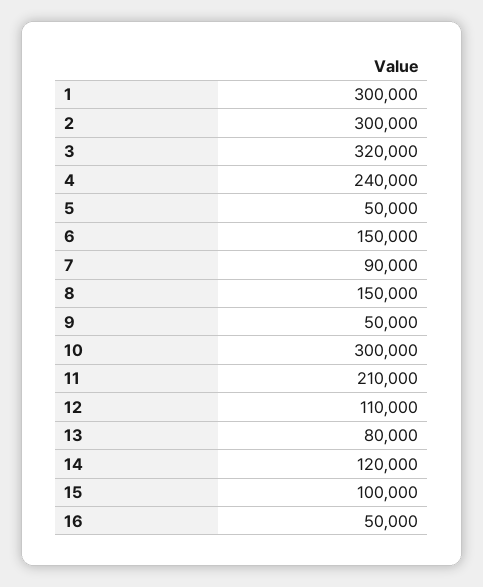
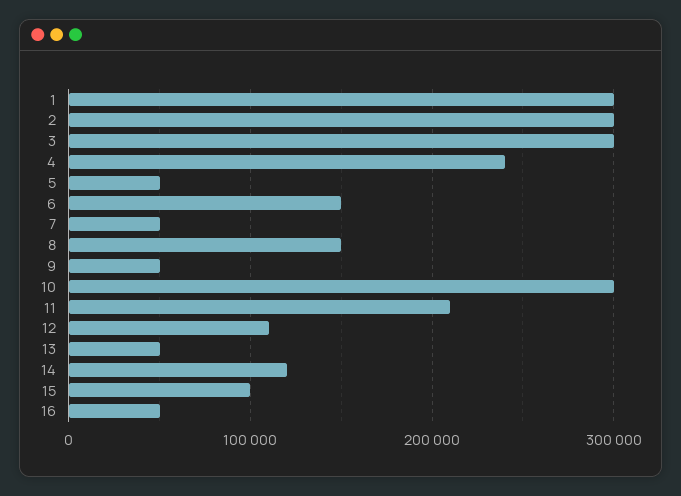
  {
    "1": 300000,
    "2": 300000,
-   "3": 320000,
+   "3": 300000,
    "4": 240000,
    "5": 50000,
    "6": 150000,
-   "7": 90000,
+   "7": 50000,
    "8": 150000,
    "9": 50000,
    "10": 300000,
    "11": 210000,
    "12": 110000,
-   "13": 80000,
+   "13": 50000,
    "14": 120000,
    "15": 100000,
    "16": 50000
  }

